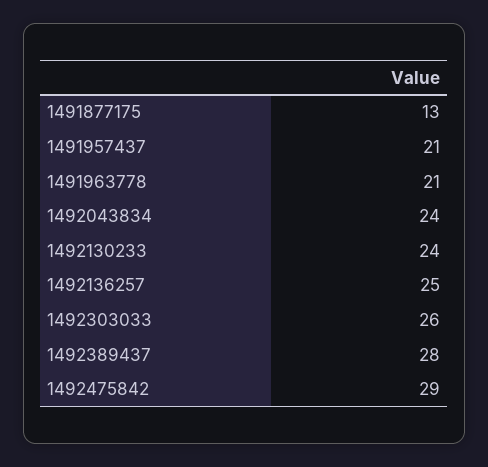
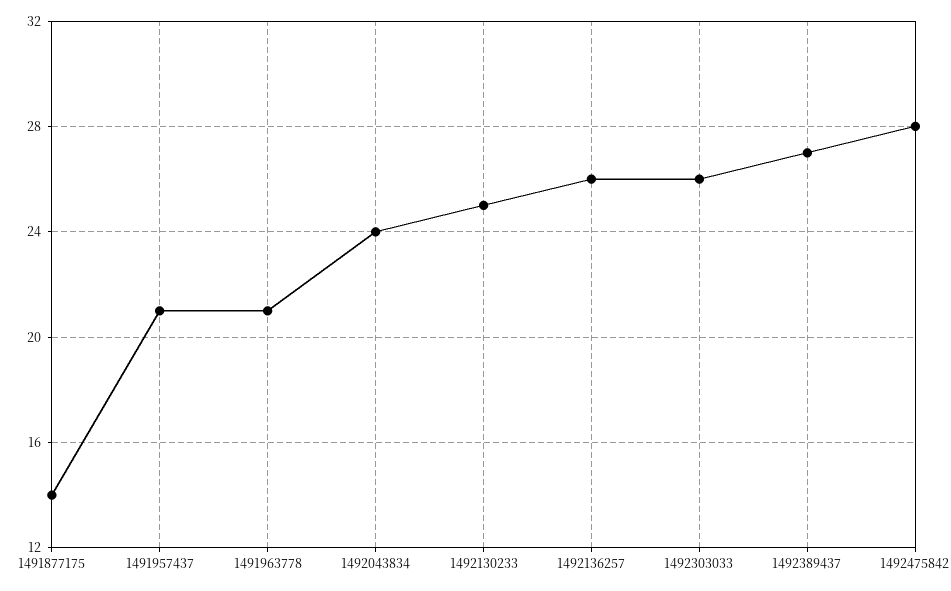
  {
-   "1491877175": 13,
+   "1491877175": 14,
    "1491957437": 21,
    "1491963778": 21,
    "1492043834": 24,
-   "1492130233": 24,
+   "1492130233": 25,
-   "1492136257": 25,
+   "1492136257": 26,
    "1492303033": 26,
-   "1492389437": 28,
+   "1492389437": 27,
-   "1492475842": 29
+   "1492475842": 28
  }

